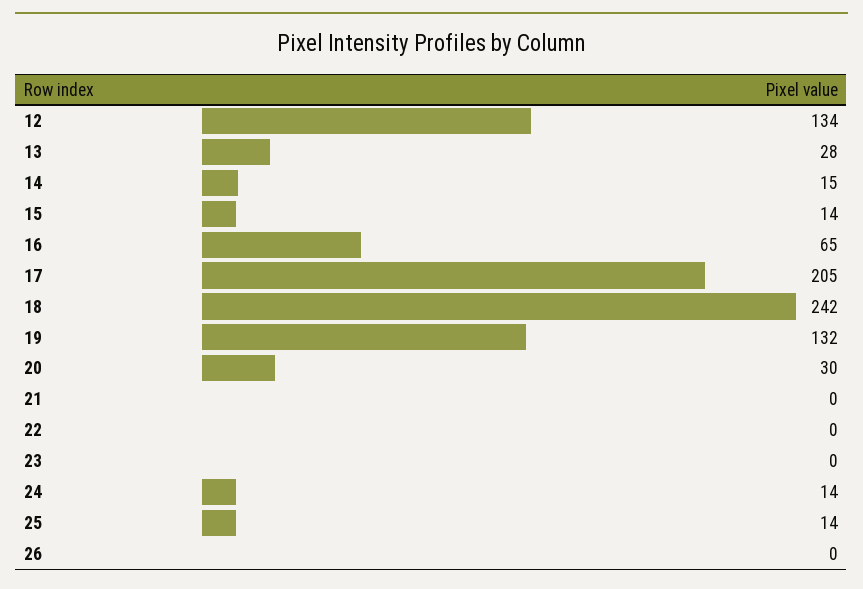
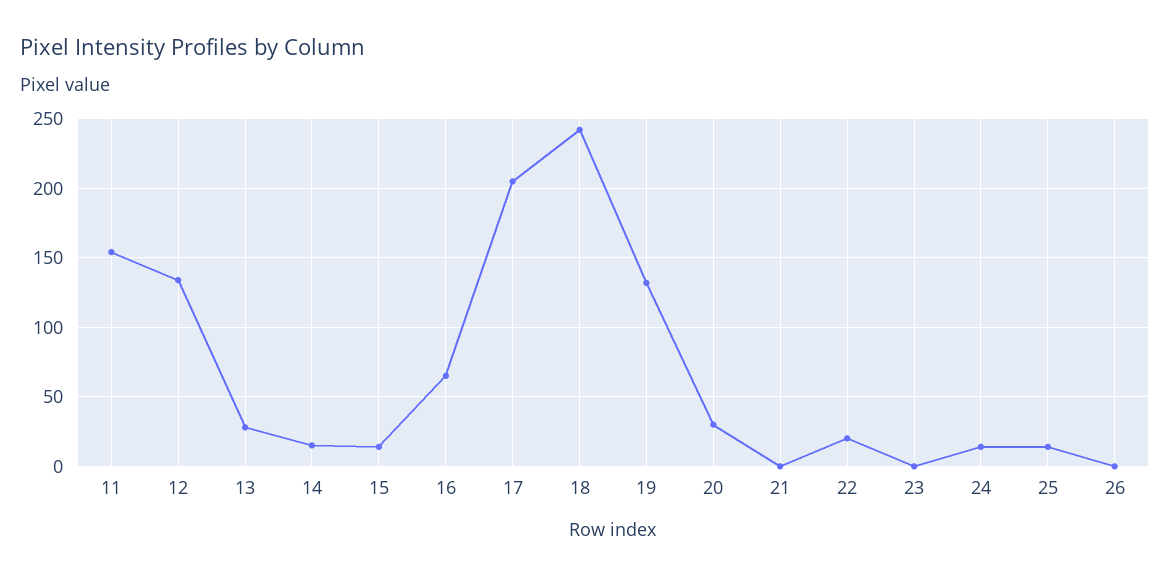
  {
    "12": 134,
    "13": 28,
    "14": 15,
    "15": 14,
    "16": 65,
    "17": 205,
    "18": 242,
    "19": 132,
    "20": 30,
    "21": 0,
-   "22": 0,
+   "22": 20,
    "23": 0,
    "24": 14,
    "25": 14,
-   "26": 0
+   "26": 0,
+   "11": 155
  }

